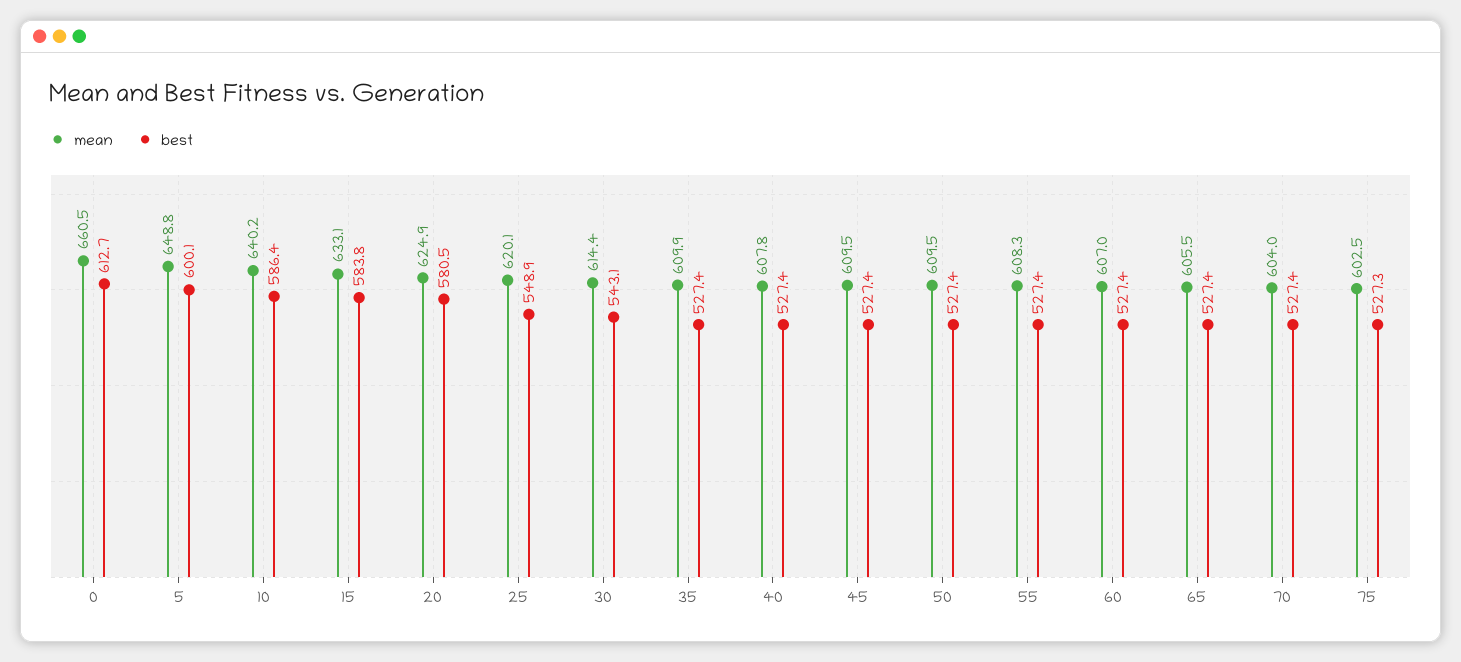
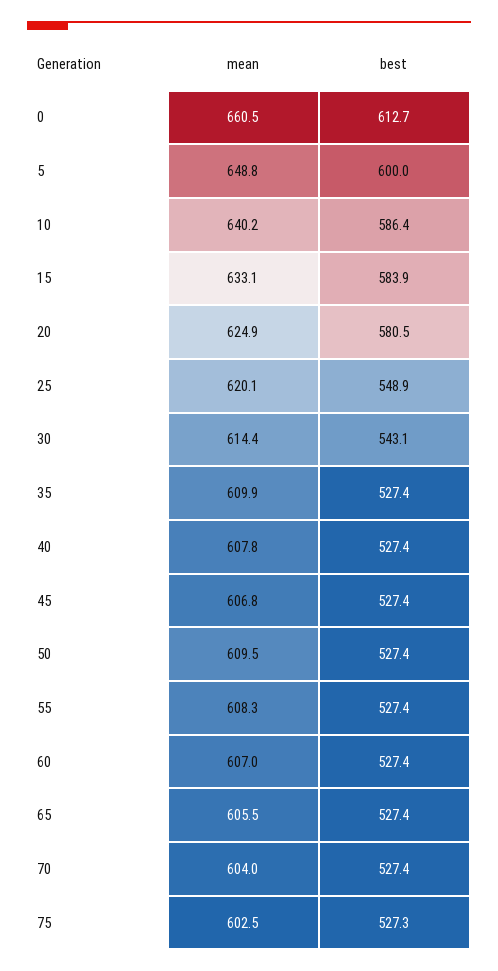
  {
    "mean": {
      "0": 660.5,
      "5": 648.8,
      "10": 640.2,
      "15": 633.1,
      "20": 624.9,
      "25": 620.1,
      "30": 614.4,
      "35": 609.9,
      "40": 607.8,
-     "45": 609.5,
+     "45": 606.8,
      "50": 609.5,
      "55": 608.3,
      "60": 607,
      "65": 605.5,
      "70": 604,
      "75": 602.5
    },
    "best": {
      "0": 612.7,
-     "5": 600.1,
+     "5": 600,
      "10": 586.4,
-     "15": 583.8,
+     "15": 583.9,
      "20": 580.5,
      "25": 548.9,
      "30": 543.1,
      "35": 527.4,
      "40": 527.4,
      "45": 527.4,
      "50": 527.4,
      "55": 527.4,
      "60": 527.4,
      "65": 527.4,
      "70": 527.4,
      "75": 527.3
    }
  }

